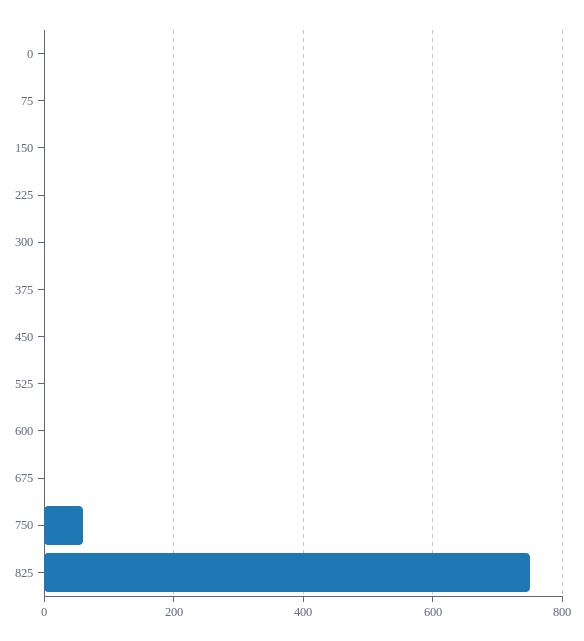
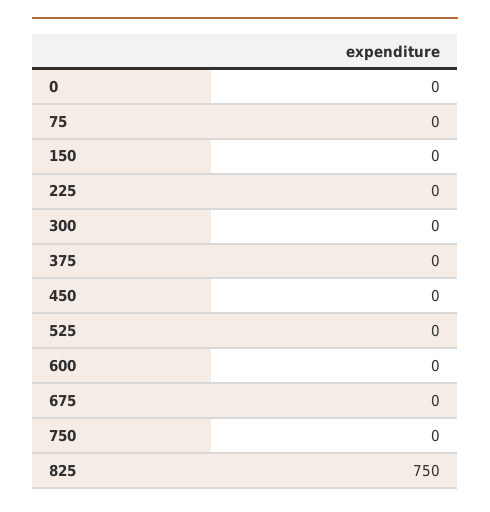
  {
    "0": 0,
    "75": 0,
    "150": 0,
    "225": 0,
    "300": 0,
    "375": 0,
    "450": 0,
    "525": 0,
    "600": 0,
    "675": 0,
-   "750": 60,
+   "750": 0,
    "825": 750
  }

